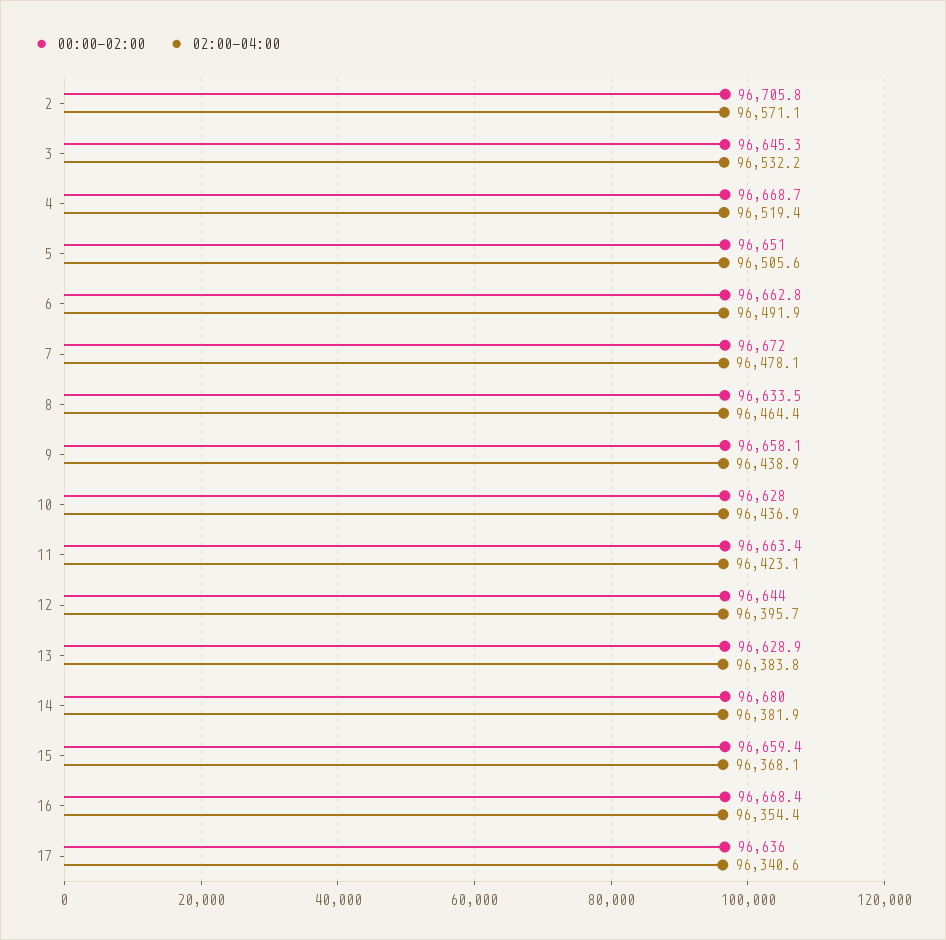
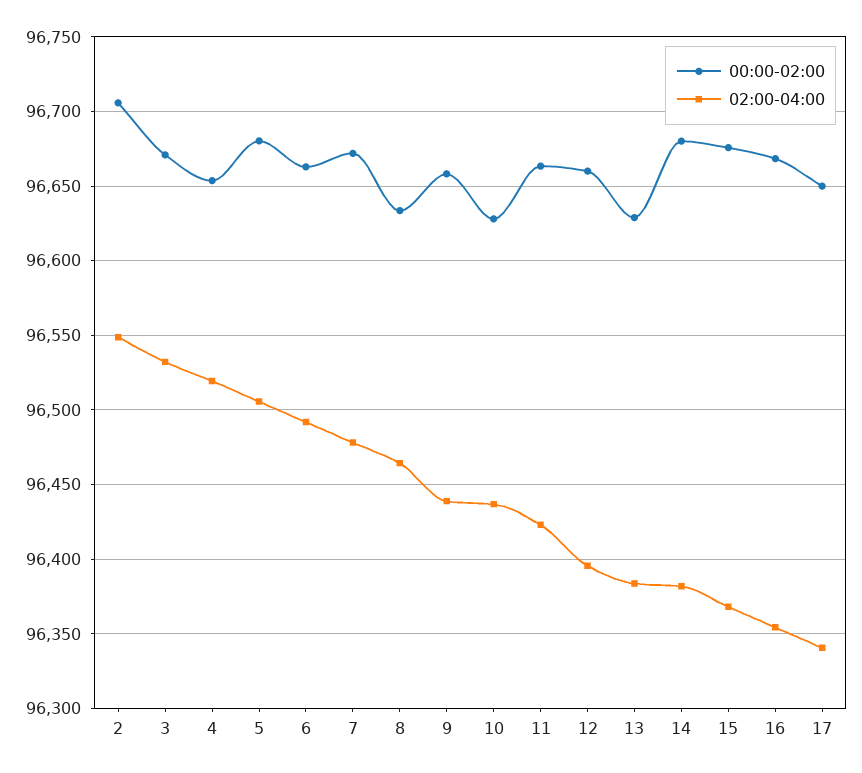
  {
    "00:00-02:00": {
      "2": 96705.8,
-     "3": 96645.3,
+     "3": 96670,
-     "4": 96668.7,
+     "4": 96655,
-     "5": 96651,
+     "5": 96680,
      "6": 96662.8,
      "7": 96672,
      "8": 96633.5,
      "9": 96658.1,
      "10": 96628,
      "11": 96663.4,
-     "12": 96644,
+     "12": 96660,
      "13": 96628.9,
      "14": 96680,
-     "15": 96659.4,
+     "15": 96675,
      "16": 96668.4,
-     "17": 96636
+     "17": 96650
    },
    "02:00-04:00": {
-     "2": 96571.1,
+     "2": 96550,
      "3": 96532.2,
      "4": 96519.4,
      "5": 96505.6,
      "6": 96491.9,
      "7": 96478.1,
      "8": 96464.4,
      "9": 96438.9,
      "10": 96436.9,
      "11": 96423.1,
      "12": 96395.7,
      "13": 96383.8,
      "14": 96381.9,
      "15": 96368.1,
      "16": 96354.4,
      "17": 96340.6
    }
  }

